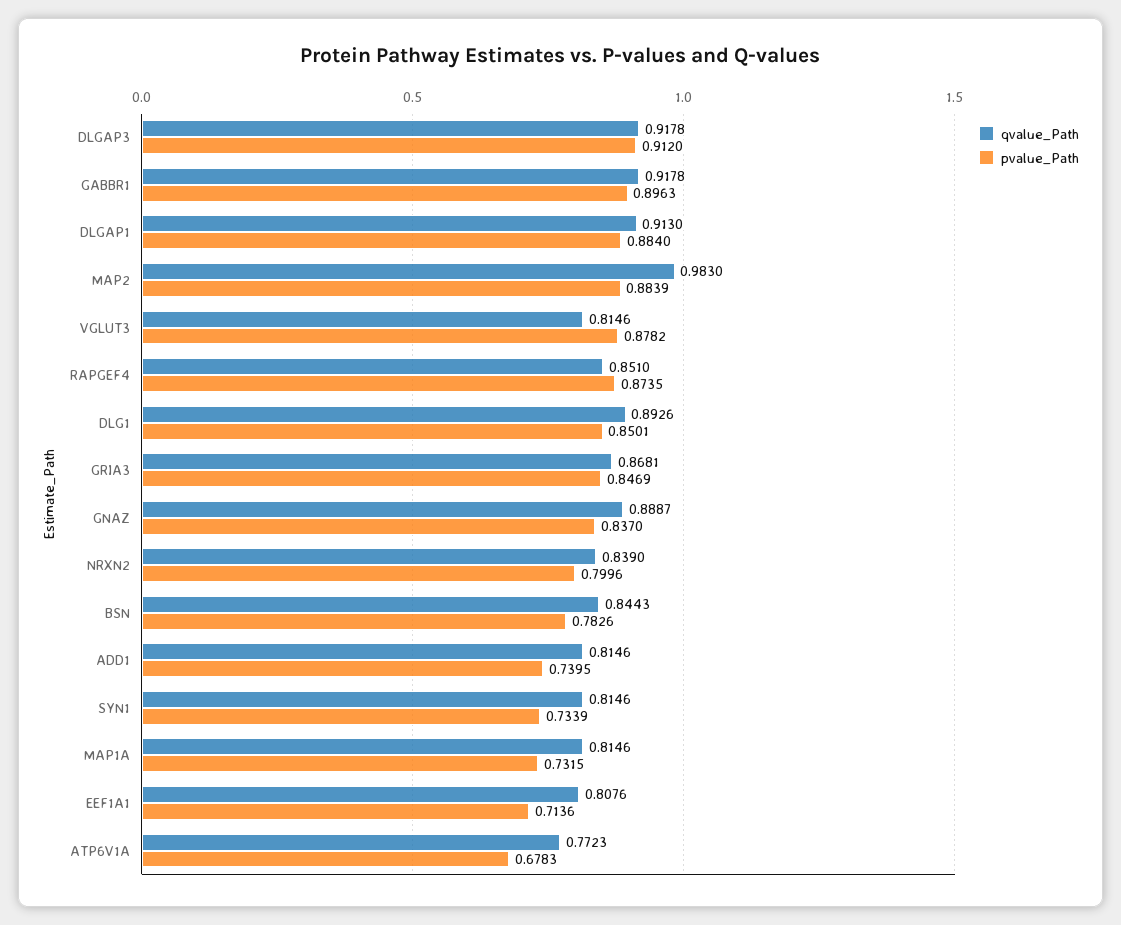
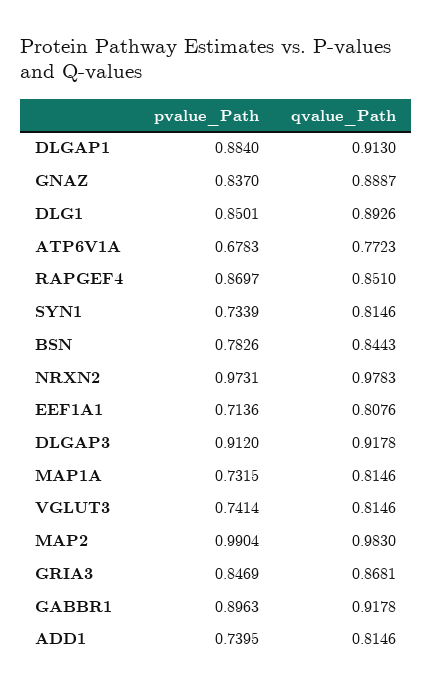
  {
    "qvalue_Path": {
      "DLGAP3": 0.9178,
      "GABBR1": 0.9178,
      "DLGAP1": 0.913,
      "MAP2": 0.983,
      "VGLUT3": 0.8146,
      "RAPGEF4": 0.851,
      "DLG1": 0.8926,
      "GRIA3": 0.8681,
      "GNAZ": 0.8887,
-     "NRXN2": 0.839,
+     "NRXN2": 0.9783,
      "BSN": 0.8443,
      "ADD1": 0.8146,
      "SYN1": 0.8146,
      "MAP1A": 0.8146,
      "EEF1A1": 0.8076,
      "ATP6V1A": 0.7723
    },
    "pvalue_Path": {
      "DLGAP3": 0.912,
      "GABBR1": 0.8963,
      "DLGAP1": 0.884,
-     "MAP2": 0.8839,
+     "MAP2": 0.9904,
-     "VGLUT3": 0.8782,
+     "VGLUT3": 0.7414,
-     "RAPGEF4": 0.8735,
+     "RAPGEF4": 0.8697,
      "DLG1": 0.8501,
      "GRIA3": 0.8469,
      "GNAZ": 0.837,
-     "NRXN2": 0.7996,
+     "NRXN2": 0.9731,
      "BSN": 0.7826,
      "ADD1": 0.7395,
      "SYN1": 0.7339,
      "MAP1A": 0.7315,
      "EEF1A1": 0.7136,
      "ATP6V1A": 0.6783
    }
  }

